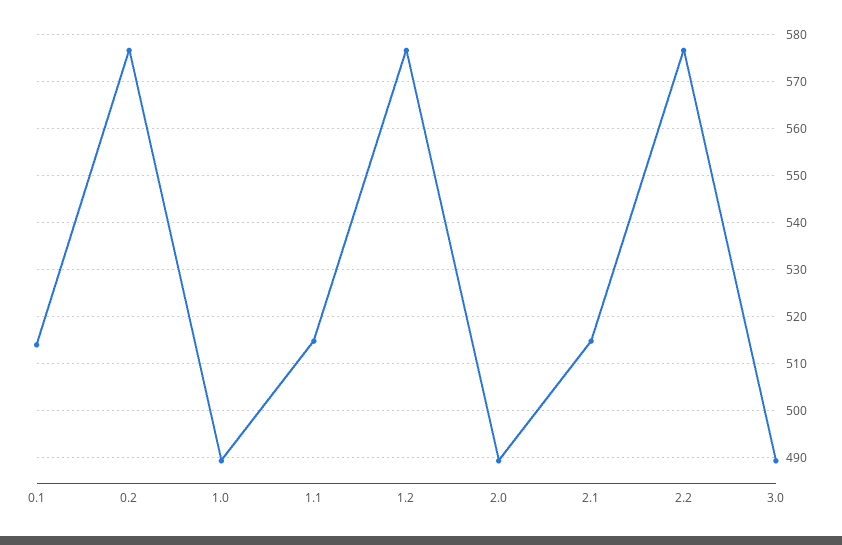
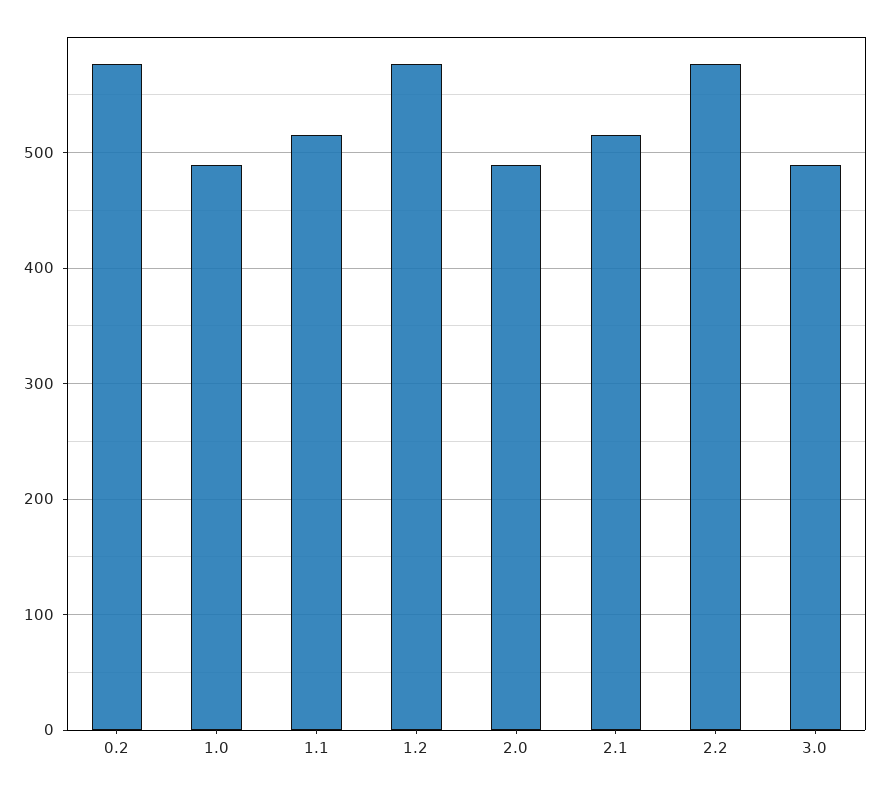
  {
-   "0.1": 514,
    "0.2": 576,
    "1.0": 490,
    "1.1": 514,
    "1.2": 576,
    "2.0": 490,
    "2.1": 514,
    "2.2": 576,
    "3.0": 490
  }

